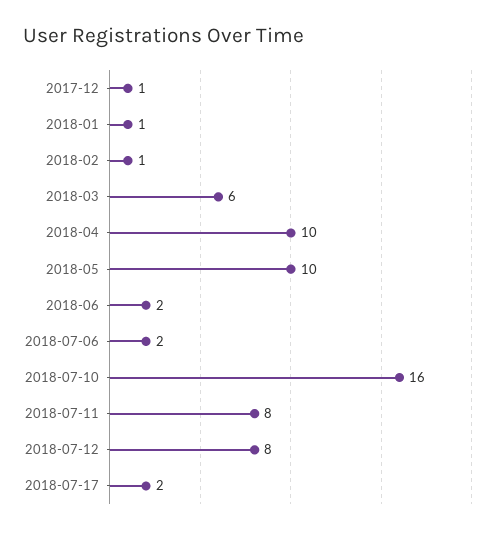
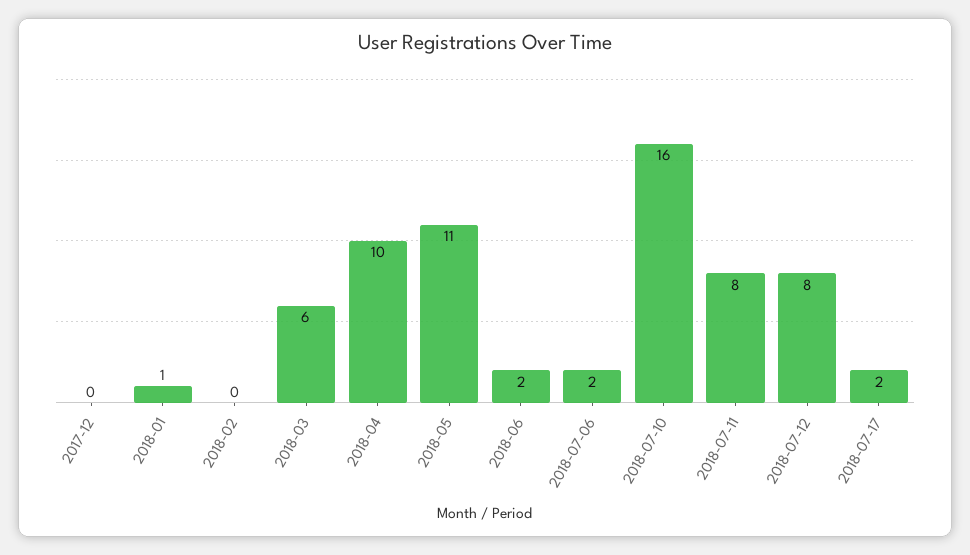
  {
-   "2017-12": 1,
+   "2017-12": 0,
    "2018-01": 1,
-   "2018-02": 1,
+   "2018-02": 0,
    "2018-03": 6,
    "2018-04": 10,
-   "2018-05": 10,
+   "2018-05": 11,
    "2018-06": 2,
    "2018-07-06": 2,
    "2018-07-10": 16,
    "2018-07-11": 8,
    "2018-07-12": 8,
    "2018-07-17": 2
  }

